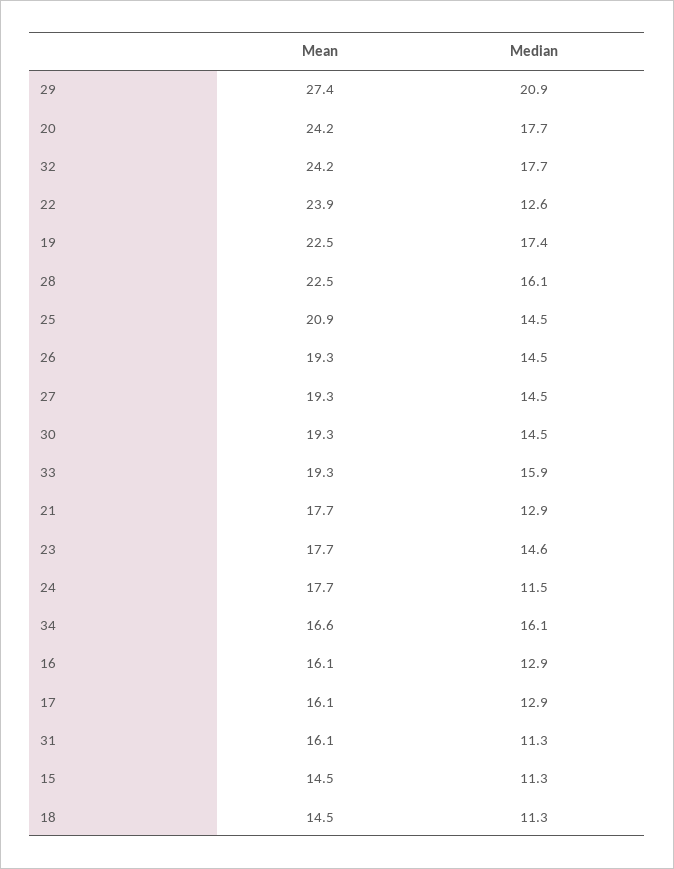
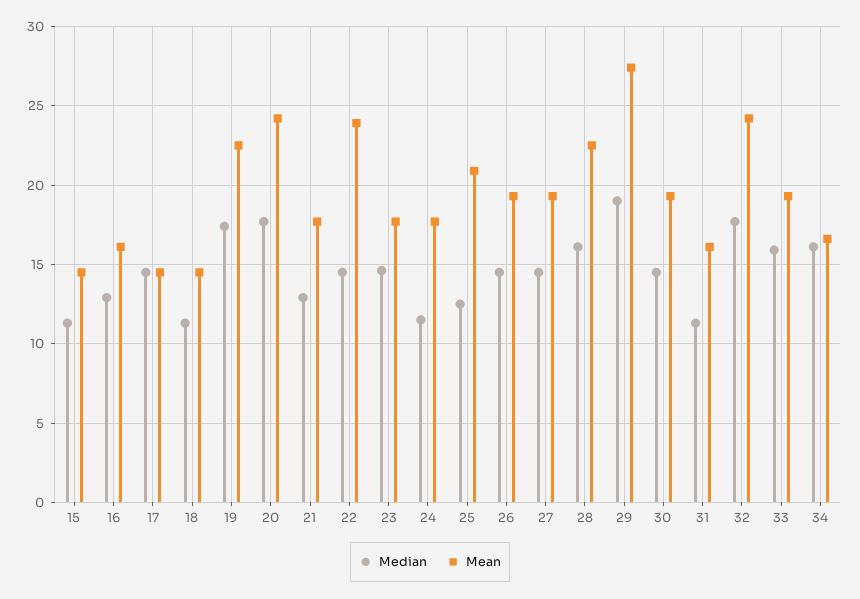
  {
    "Mean": {
      "29": 27.4,
      "20": 24.2,
      "32": 24.2,
      "22": 23.9,
      "19": 22.5,
      "28": 22.5,
      "25": 20.9,
      "26": 19.3,
      "27": 19.3,
      "30": 19.3,
      "33": 19.3,
      "21": 17.7,
      "23": 17.7,
      "24": 17.7,
      "34": 16.6,
      "16": 16.1,
-     "17": 16.1,
+     "17": 14.5,
      "31": 16.1,
      "15": 14.5,
      "18": 14.5
    },
    "Median": {
-     "29": 20.9,
+     "29": 19,
      "20": 17.7,
      "32": 17.7,
-     "22": 12.6,
+     "22": 14.5,
      "19": 17.4,
      "28": 16.1,
-     "25": 14.5,
+     "25": 12.5,
      "26": 14.5,
      "27": 14.5,
      "30": 14.5,
      "33": 15.9,
      "21": 12.9,
      "23": 14.6,
      "24": 11.5,
      "34": 16.1,
      "16": 12.9,
-     "17": 12.9,
+     "17": 14.5,
      "31": 11.3,
      "15": 11.3,
      "18": 11.3
    }
  }

